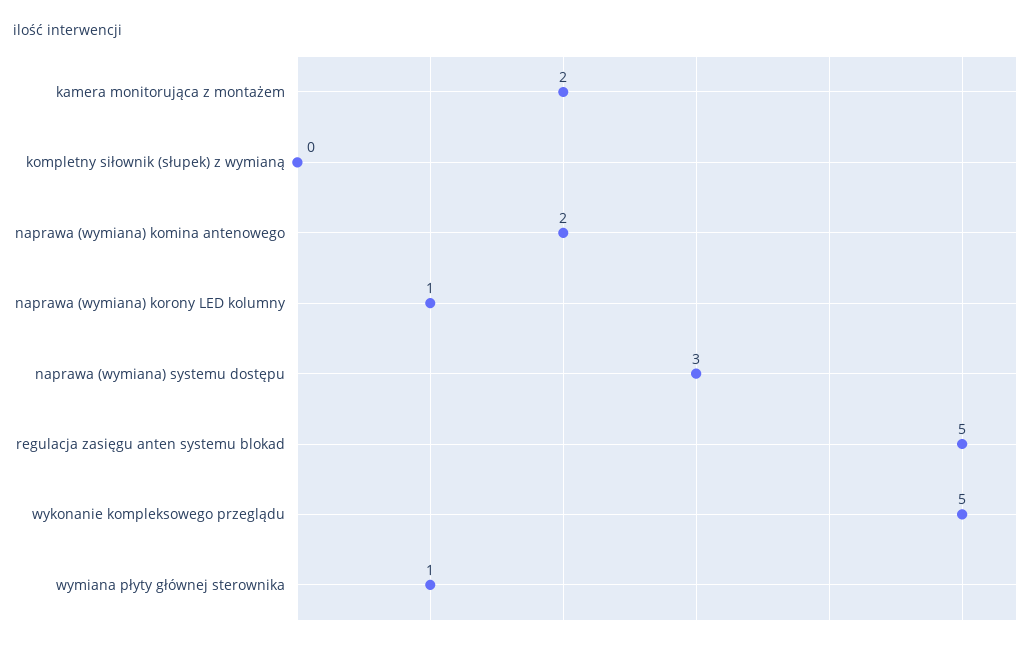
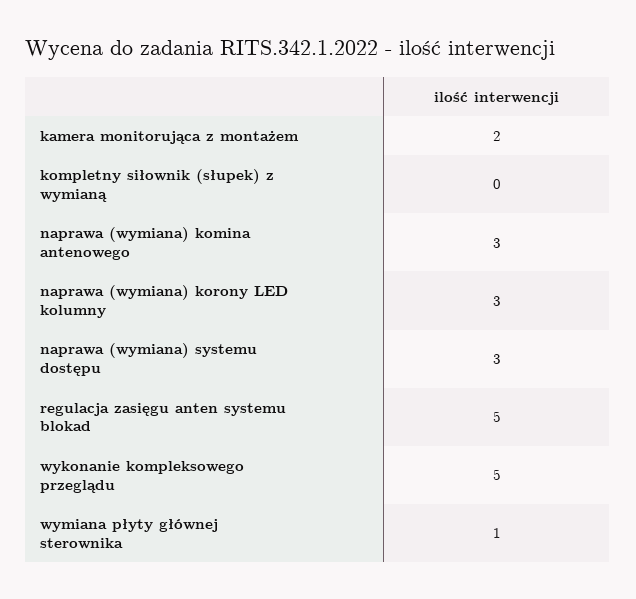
  {
    "kamera monitorująca z montażem": 2,
    "kompletny siłownik (słupek) z wymianą": 0,
-   "naprawa (wymiana) komina antenowego": 2,
+   "naprawa (wymiana) komina antenowego": 3,
-   "naprawa (wymiana) korony LED kolumny": 1,
+   "naprawa (wymiana) korony LED kolumny": 3,
    "naprawa (wymiana) systemu dostępu": 3,
    "regulacja zasięgu anten systemu blokad": 5,
    "wykonanie kompleksowego przeglądu": 5,
    "wymiana płyty głównej sterownika": 1
  }

